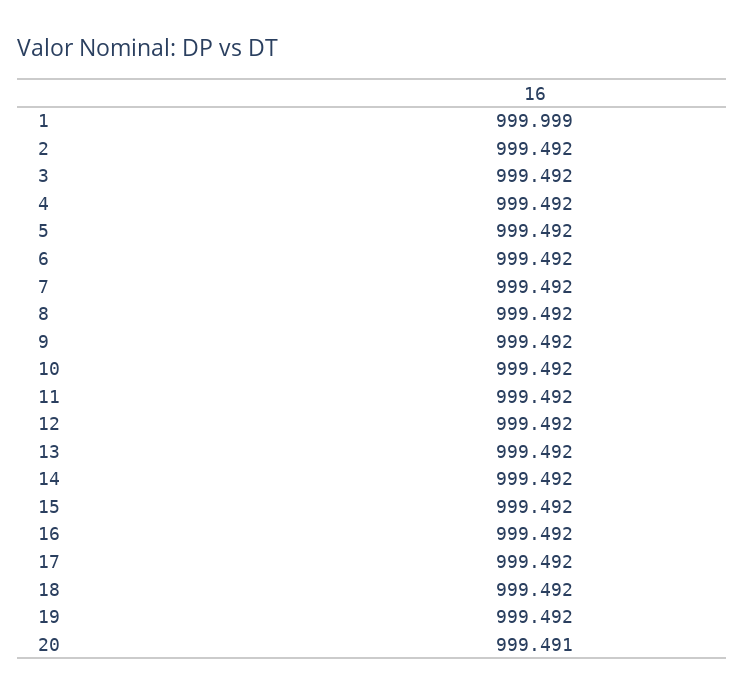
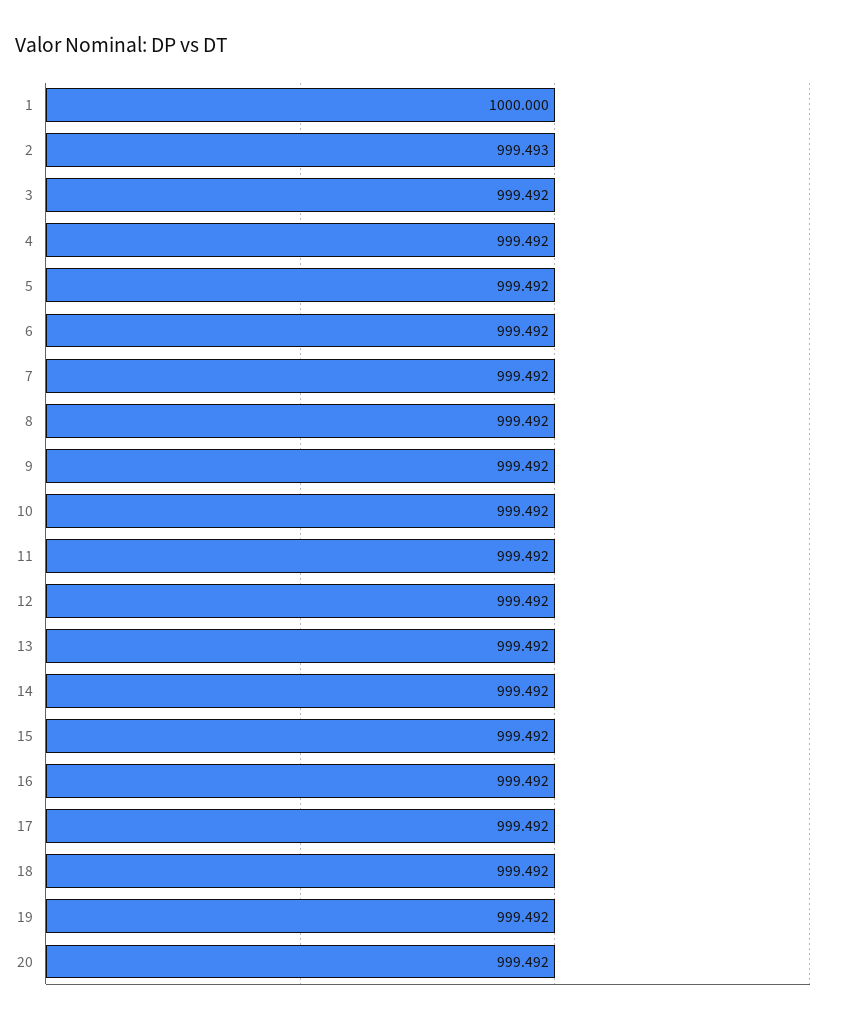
  {
-   "1": 999.999,
+   "1": 1000,
-   "2": 999.492,
+   "2": 999.493,
    "3": 999.492,
    "4": 999.492,
    "5": 999.492,
    "6": 999.492,
    "7": 999.492,
    "8": 999.492,
    "9": 999.492,
    "10": 999.492,
    "11": 999.492,
    "12": 999.492,
    "13": 999.492,
    "14": 999.492,
    "15": 999.492,
    "16": 999.492,
    "17": 999.492,
    "18": 999.492,
    "19": 999.492,
-   "20": 999.491
+   "20": 999.492
  }

